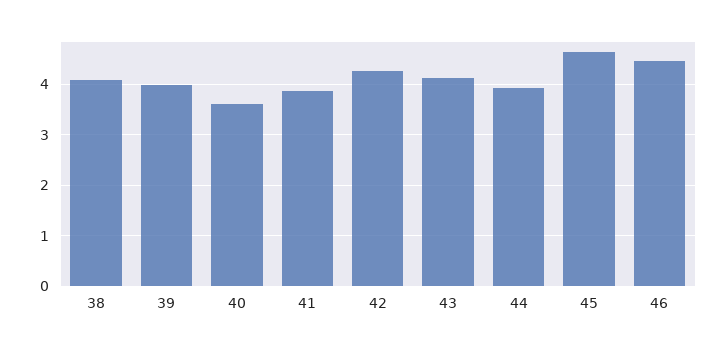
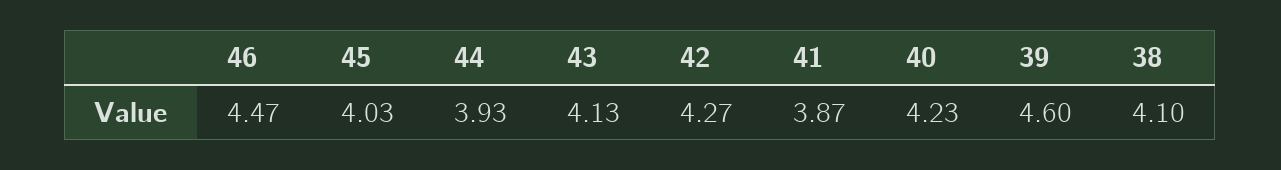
  {
    "38": 4.1,
-   "39": 4,
+   "39": 4.6,
-   "40": 3.6,
+   "40": 4.23,
    "41": 3.87,
    "42": 4.27,
    "43": 4.13,
    "44": 3.93,
-   "45": 4.6,
+   "45": 4.03,
    "46": 4.47
  }

